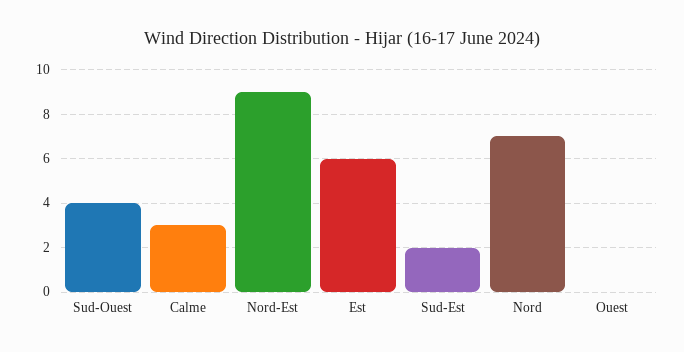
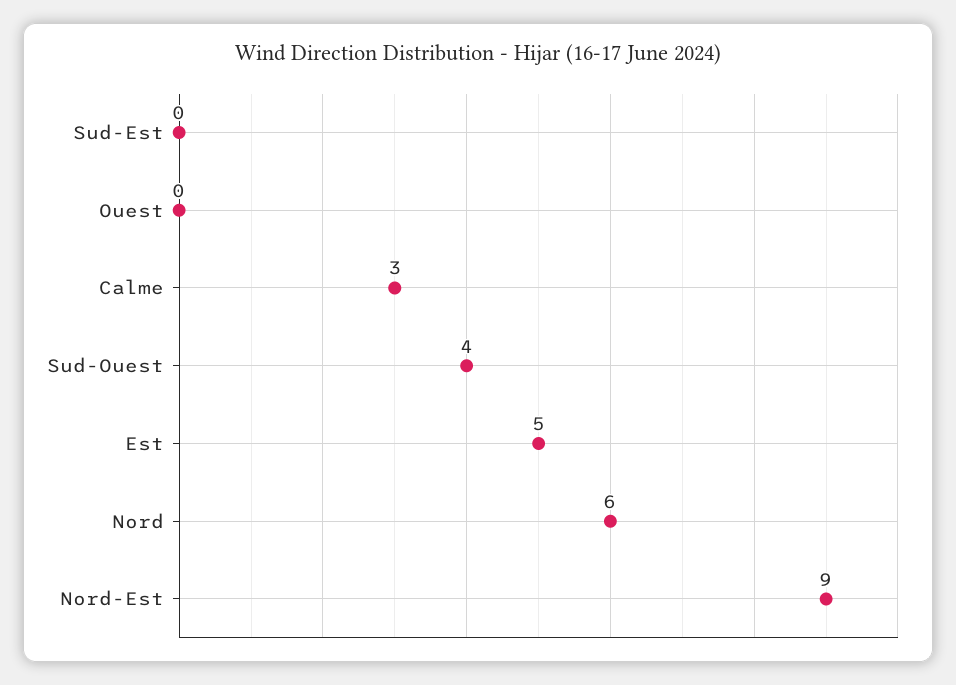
  {
    "Sud-Ouest": 4,
    "Calme": 3,
    "Nord-Est": 9,
-   "Est": 6,
+   "Est": 5,
-   "Sud-Est": 2,
+   "Sud-Est": 0,
-   "Nord": 7,
+   "Nord": 6,
    "Ouest": 0
  }

